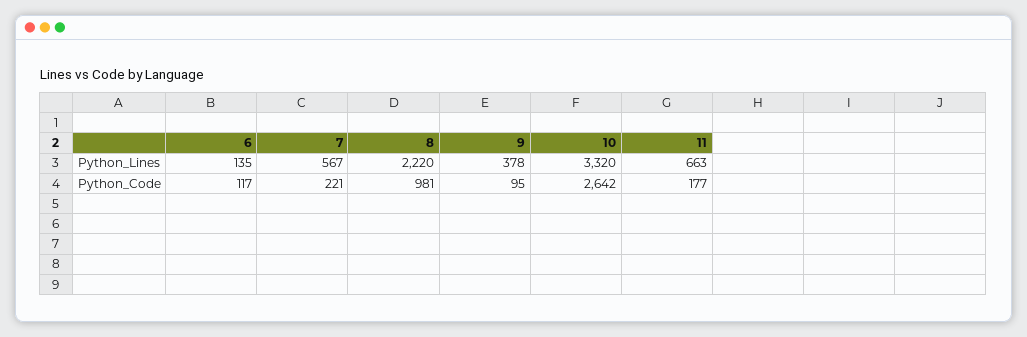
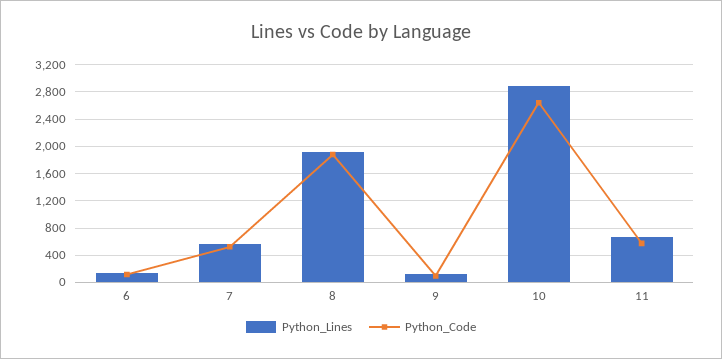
  {
    "Python_Lines": {
      "6": 135,
      "7": 567,
-     "8": 2220,
+     "8": 1900,
-     "9": 378,
+     "9": 100,
-     "10": 3320,
+     "10": 2900,
      "11": 663
    },
    "Python_Code": {
      "6": 117,
-     "7": 221,
+     "7": 500,
-     "8": 981,
+     "8": 1900,
      "9": 95,
      "10": 2642,
-     "11": 177
+     "11": 600
    }
  }

